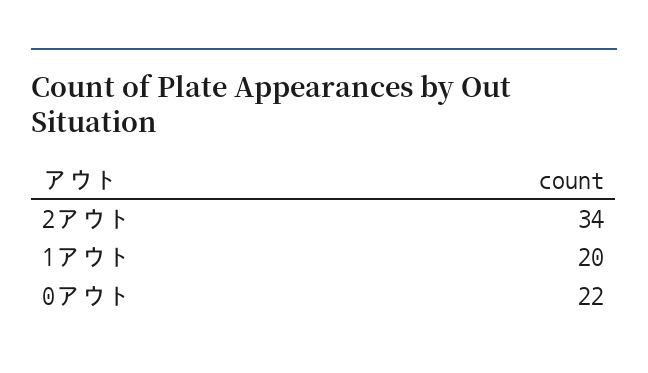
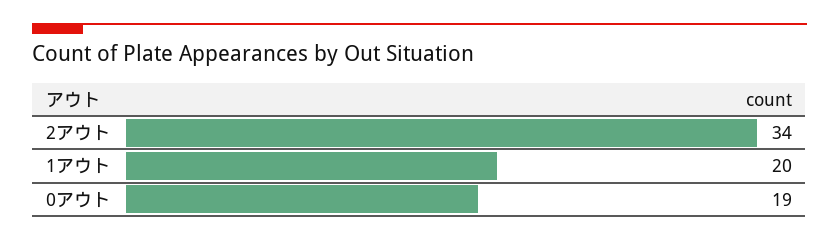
  {
    "2アウト": 34,
    "1アウト": 20,
-   "0アウト": 22
+   "0アウト": 19
  }

